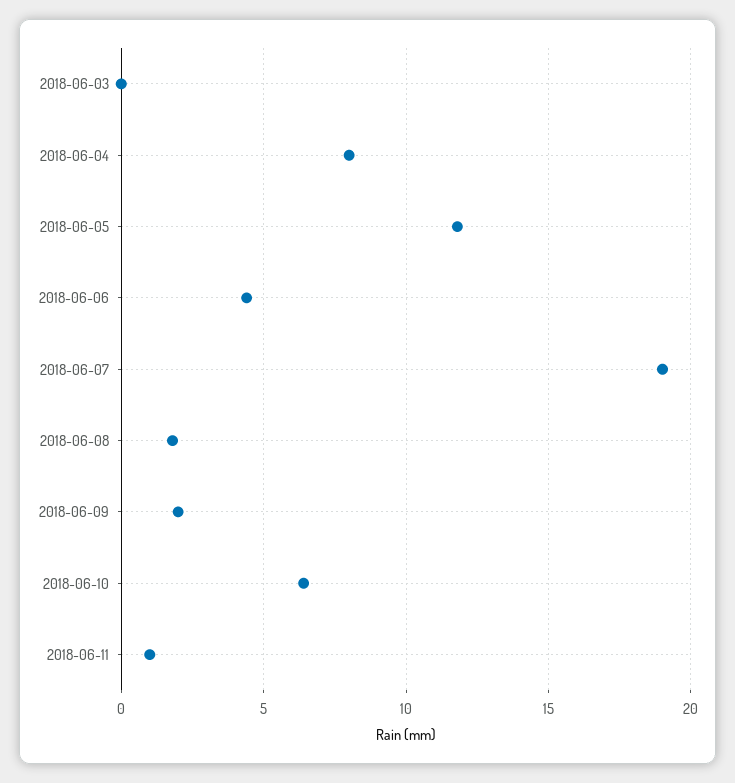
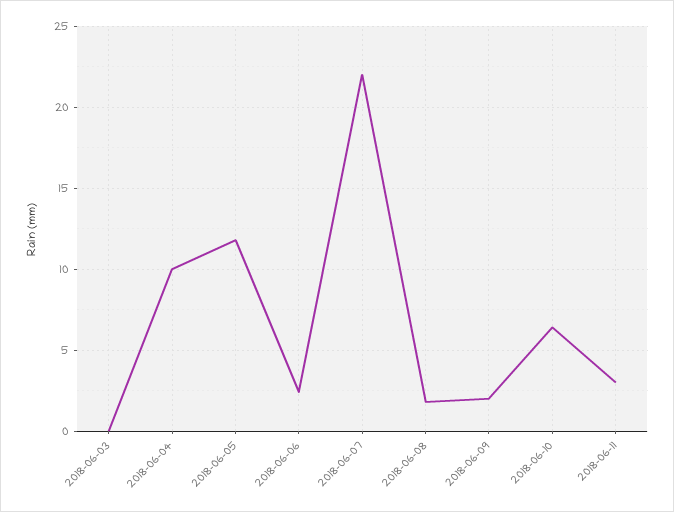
  {
    "2018-06-03": 0,
-   "2018-06-04": 8,
+   "2018-06-04": 10,
    "2018-06-05": 12,
-   "2018-06-06": 4.5,
+   "2018-06-06": 2.5,
-   "2018-06-07": 19,
+   "2018-06-07": 22,
    "2018-06-08": 2,
    "2018-06-09": 2,
    "2018-06-10": 6.5,
-   "2018-06-11": 1
+   "2018-06-11": 3
  }

